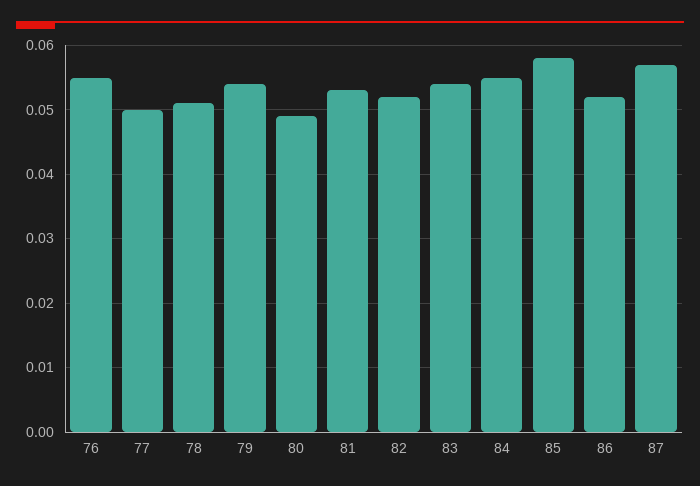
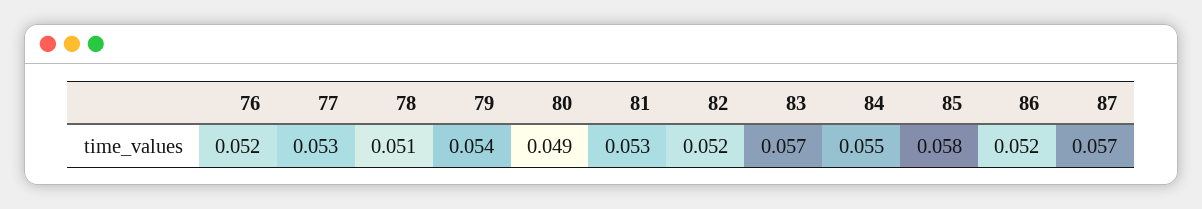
  {
-   "76": 0.055,
+   "76": 0.052,
-   "77": 0.05,
+   "77": 0.053,
    "78": 0.051,
    "79": 0.054,
    "80": 0.049,
    "81": 0.053,
    "82": 0.052,
-   "83": 0.054,
+   "83": 0.057,
    "84": 0.055,
    "85": 0.058,
    "86": 0.052,
    "87": 0.057
  }

